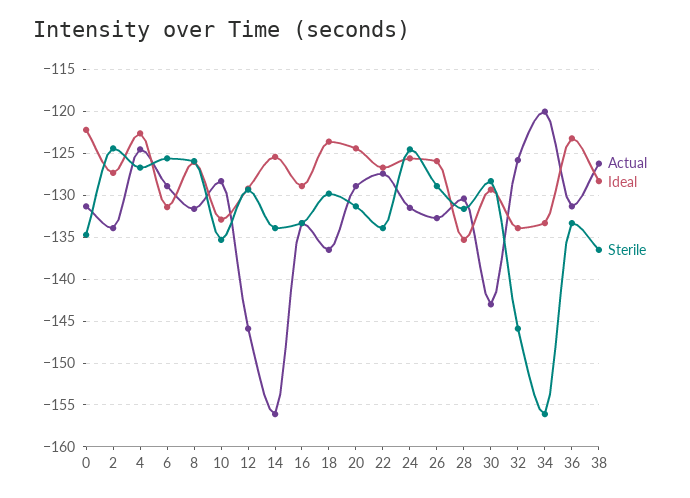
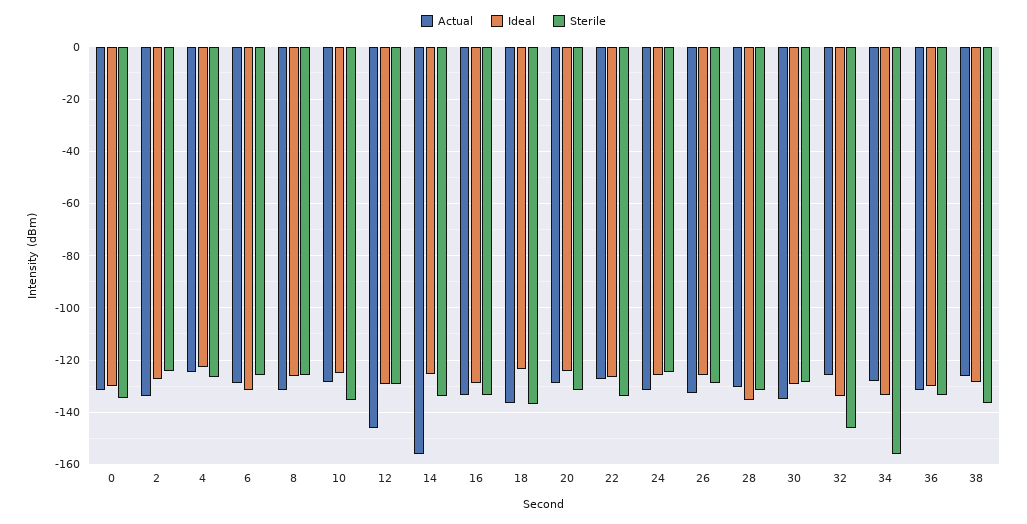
  {
    "Actual": {
      "0": -131,
      "2": -134,
      "4": -125,
      "6": -129,
      "8": -132,
      "10": -128,
      "12": -146,
      "14": -156,
      "16": -133,
      "18": -137,
      "20": -129,
      "22": -127,
      "24": -132,
      "26": -133,
      "28": -130,
-     "30": -143,
+     "30": -135,
      "32": -126,
-     "34": -120,
+     "34": -127.5,
      "36": -131,
      "38": -126
    },
    "Ideal": {
-     "0": -122,
+     "0": -130,
      "2": -127,
      "4": -123,
      "6": -131,
      "8": -126,
-     "10": -133,
+     "10": -125,
      "12": -129,
      "14": -125,
      "16": -129,
      "18": -124,
      "20": -124,
      "22": -127,
      "24": -126,
      "26": -126,
      "28": -135,
      "30": -129,
      "32": -134,
      "34": -133,
-     "36": -123,
+     "36": -130,
      "38": -128
    },
    "Sterile": {
      "0": -135,
      "2": -124,
      "4": -127,
      "6": -126,
      "8": -126,
      "10": -135,
      "12": -129,
      "14": -134,
      "16": -133,
-     "18": -130,
+     "18": -137.5,
      "20": -131,
      "22": -134,
      "24": -125,
      "26": -129,
      "28": -132,
      "30": -128,
      "32": -146,
      "34": -156,
      "36": -133,
      "38": -137
    }
  }

